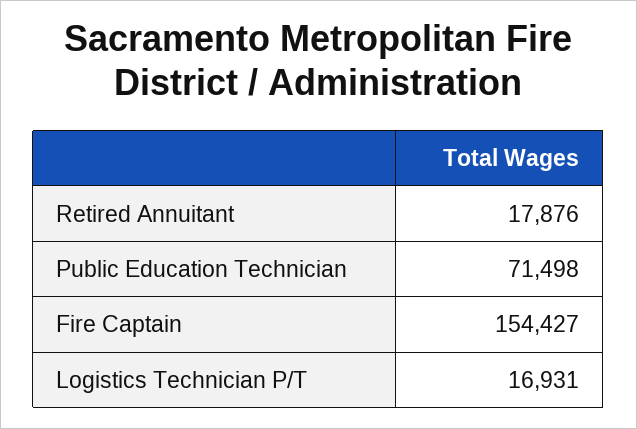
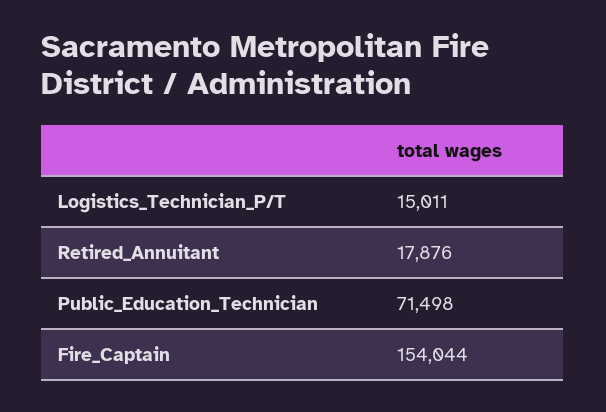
  {
    "Retired Annuitant": 17876,
    "Public Education Technician": 71498,
-   "Fire Captain": 154427,
+   "Fire Captain": 154044,
-   "Logistics Technician P/T": 16931
+   "Logistics Technician P/T": 15011
  }

